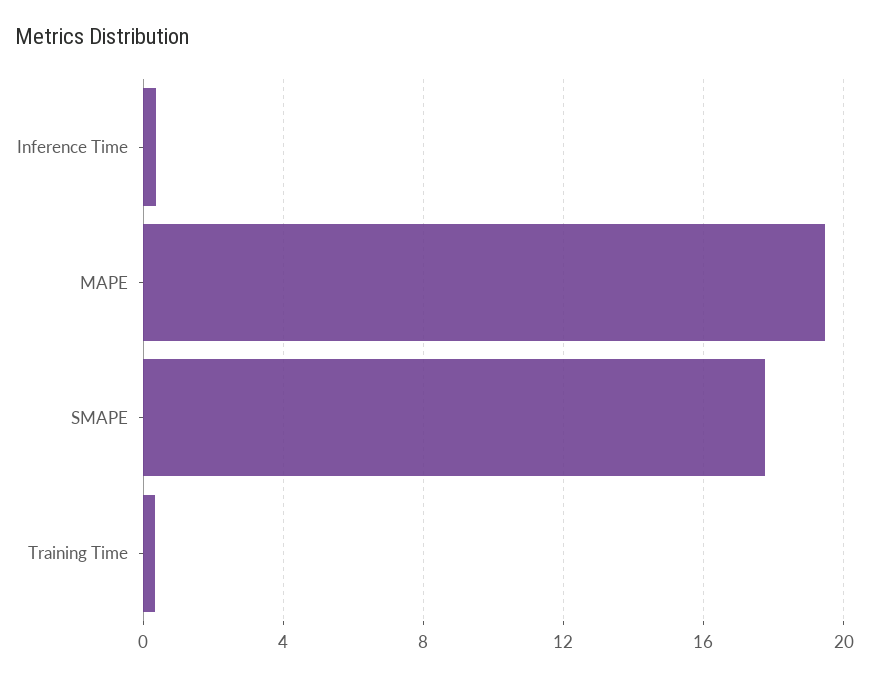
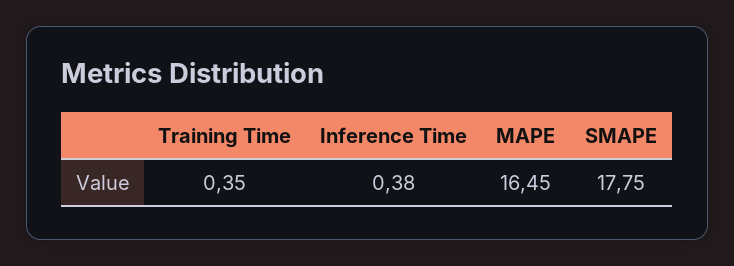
  {
    "Inference Time": 0.38,
-   "MAPE": 19.5,
+   "MAPE": 16.45,
    "SMAPE": 17.75,
    "Training Time": 0.35
  }

